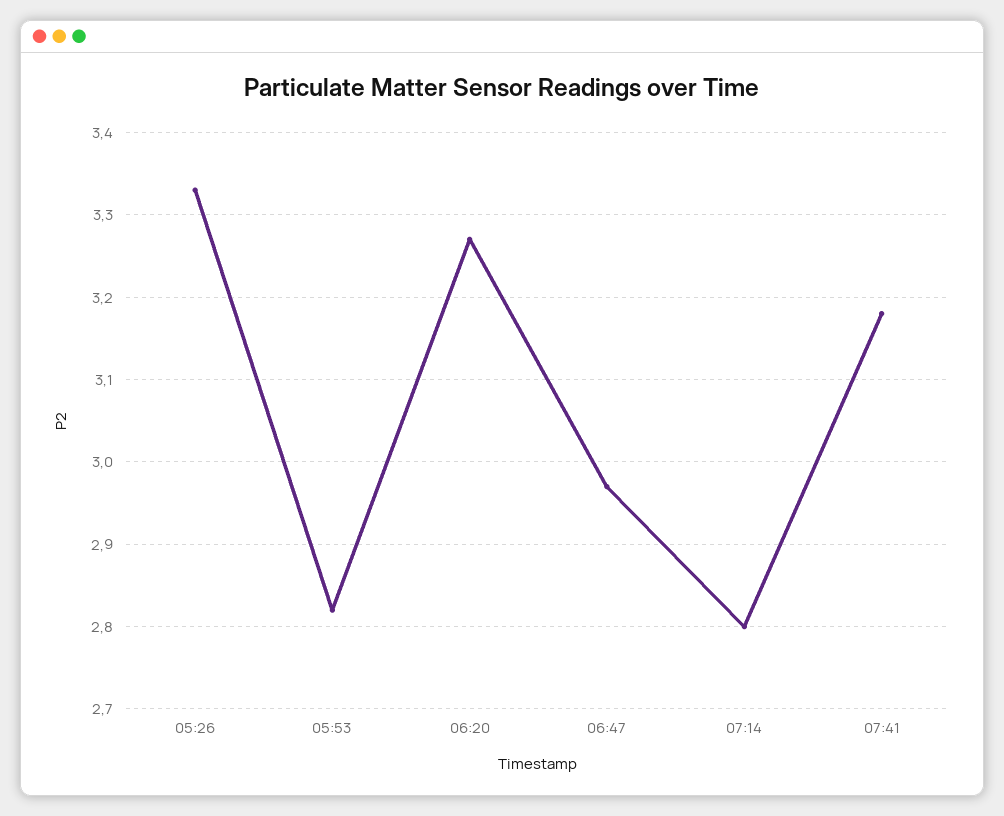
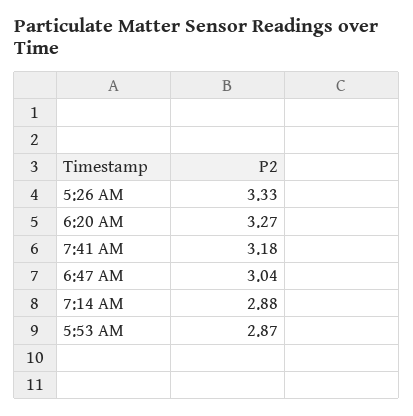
  {
    "05:26": 3.33,
-   "05:53": 2.82,
+   "05:53": 2.87,
    "06:20": 3.27,
-   "06:47": 2.97,
+   "06:47": 3.04,
-   "07:14": 2.8,
+   "07:14": 2.88,
    "07:41": 3.18
  }

